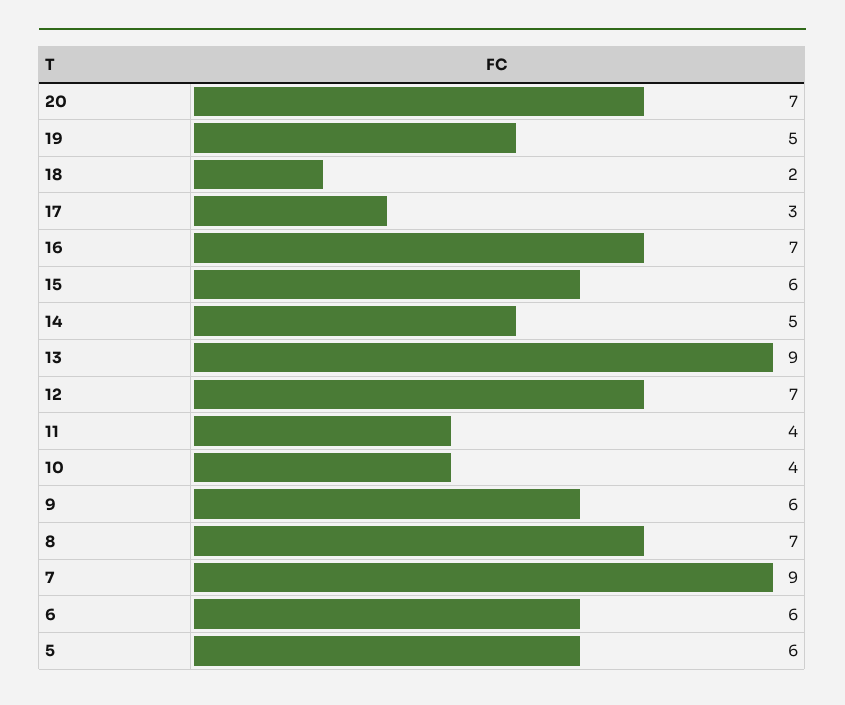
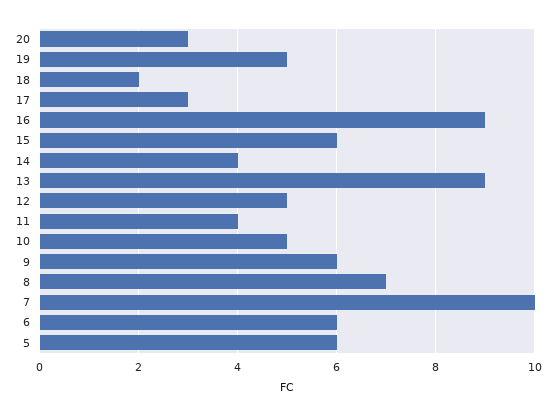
  {
-   "20": 7,
+   "20": 3,
    "19": 5,
    "18": 2,
    "17": 3,
-   "16": 7,
+   "16": 9,
    "15": 6,
-   "14": 5,
+   "14": 4,
    "13": 9,
-   "12": 7,
+   "12": 5,
    "11": 4,
-   "10": 4,
+   "10": 5,
    "9": 6,
    "8": 7,
-   "7": 9,
+   "7": 10,
    "6": 6,
    "5": 6
  }

